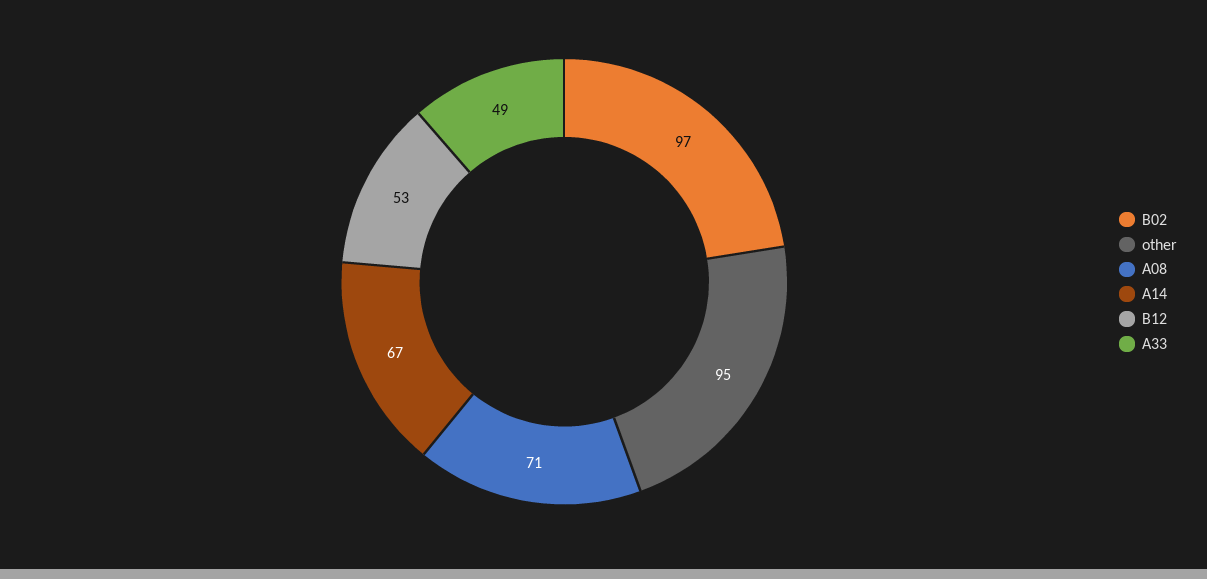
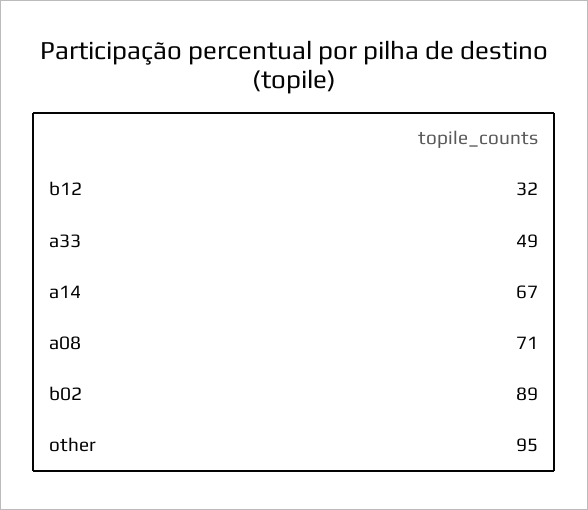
  {
-   "B02": 97,
+   "B02": 89,
    "other": 95,
    "A08": 71,
    "A14": 67,
-   "B12": 53,
+   "B12": 32,
    "A33": 49
  }

